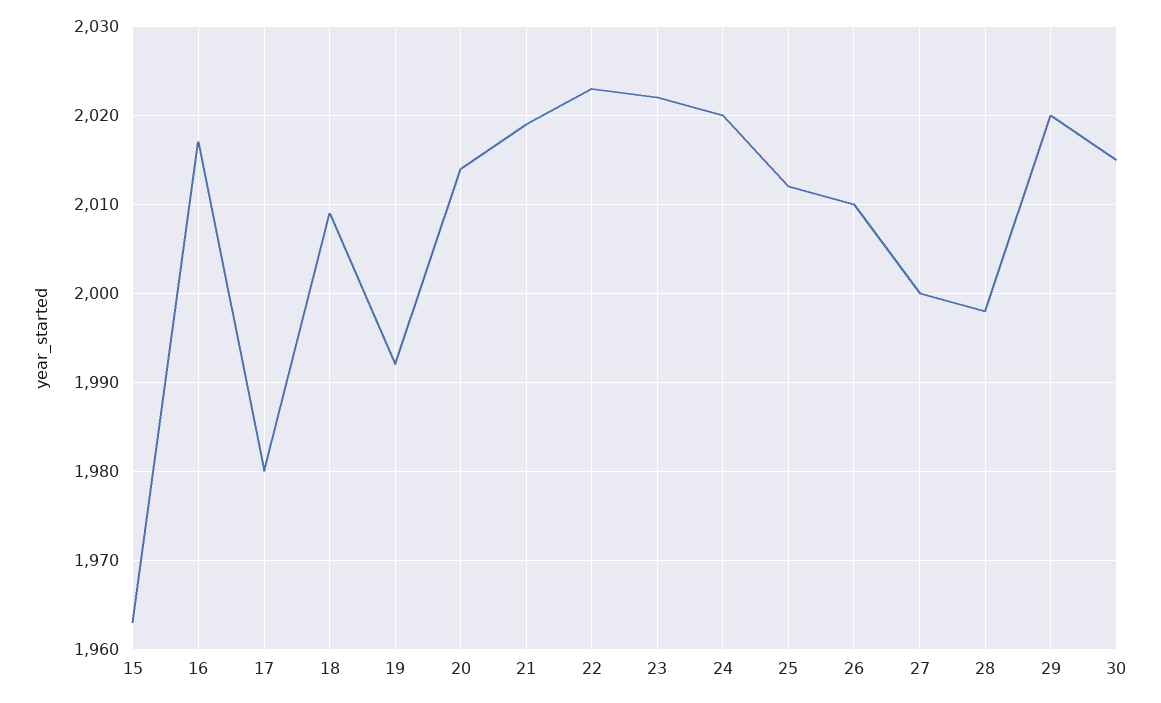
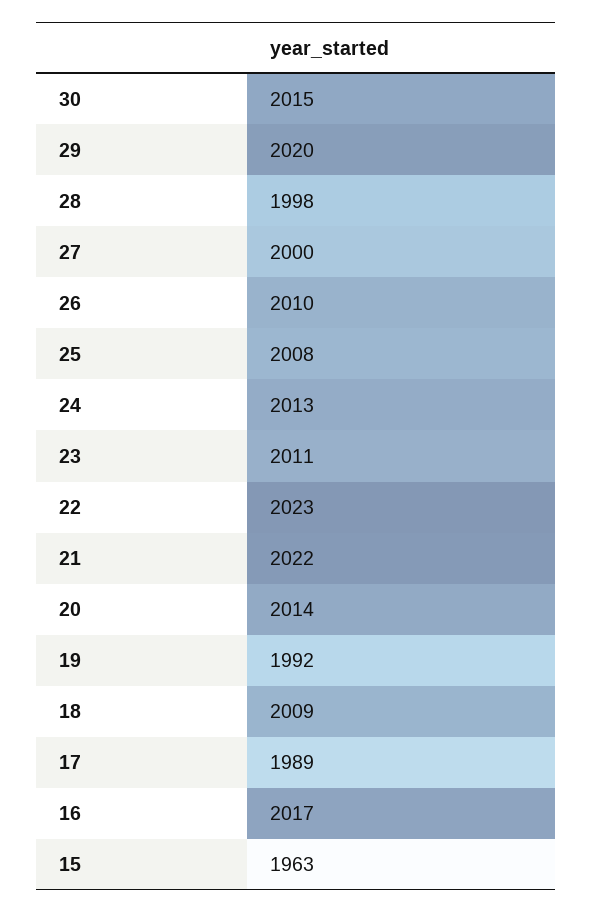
  {
    "15": 1963,
    "16": 2017,
-   "17": 1980,
+   "17": 1989,
    "18": 2009,
    "19": 1992,
    "20": 2014,
-   "21": 2019,
+   "21": 2022,
    "22": 2023,
-   "23": 2022,
+   "23": 2011,
-   "24": 2020,
+   "24": 2013,
-   "25": 2012,
+   "25": 2008,
    "26": 2010,
    "27": 2000,
    "28": 1998,
    "29": 2020,
    "30": 2015
  }

